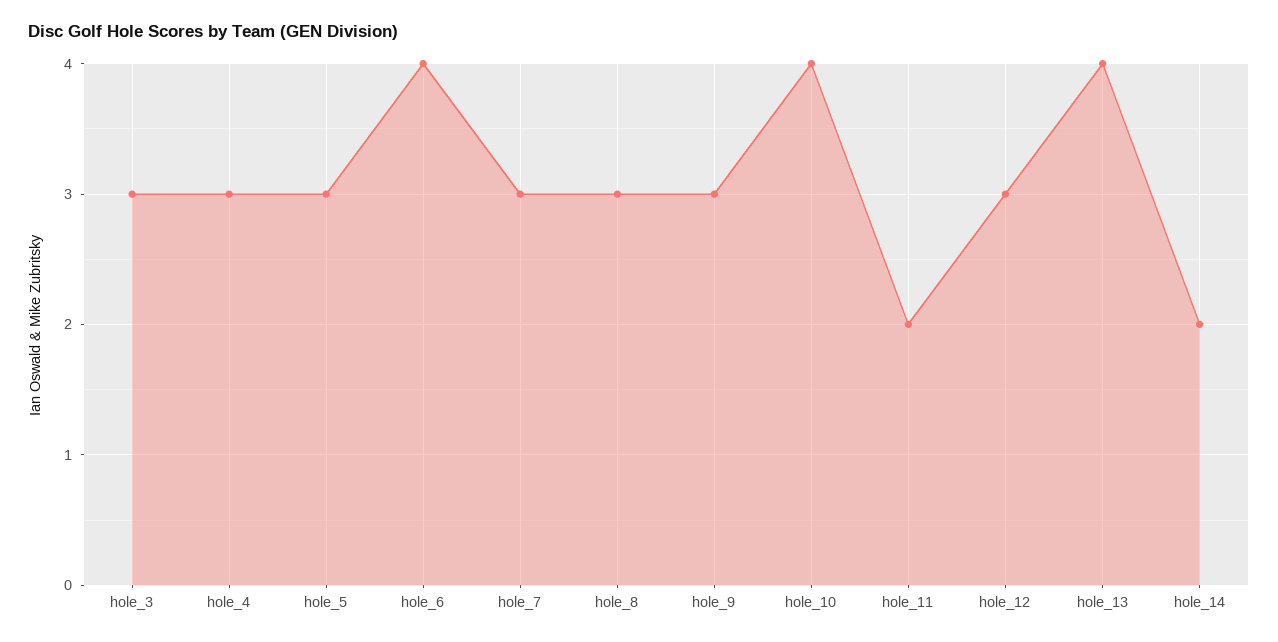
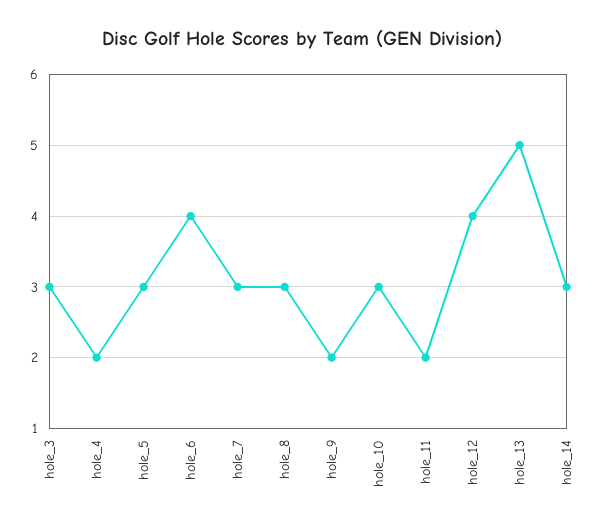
  {
    "hole_3": 3,
-   "hole_4": 3,
+   "hole_4": 2,
    "hole_5": 3,
    "hole_6": 4,
    "hole_7": 3,
    "hole_8": 3,
-   "hole_9": 3,
+   "hole_9": 2,
-   "hole_10": 4,
+   "hole_10": 3,
    "hole_11": 2,
-   "hole_12": 3,
+   "hole_12": 4,
-   "hole_13": 4,
+   "hole_13": 5,
-   "hole_14": 2
+   "hole_14": 3
  }

